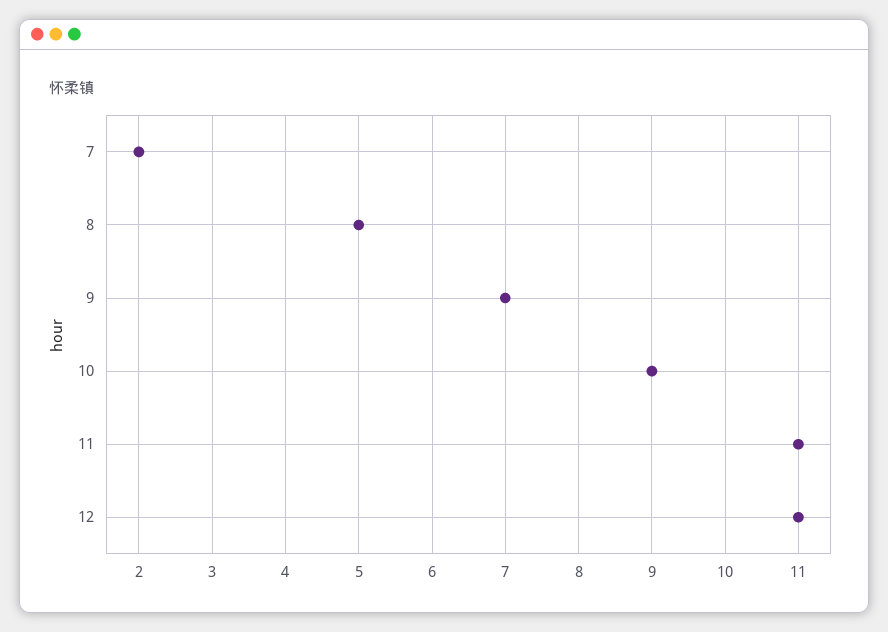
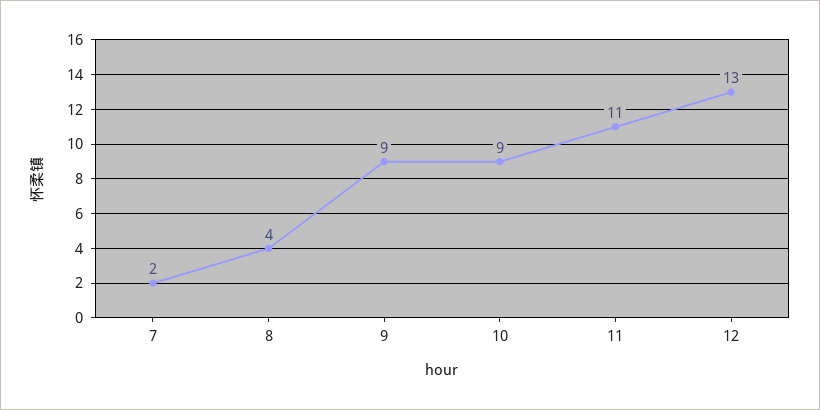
  {
    "7": 2,
-   "8": 5,
+   "8": 4,
-   "9": 7,
+   "9": 9,
    "10": 9,
    "11": 11,
-   "12": 11
+   "12": 13
  }

